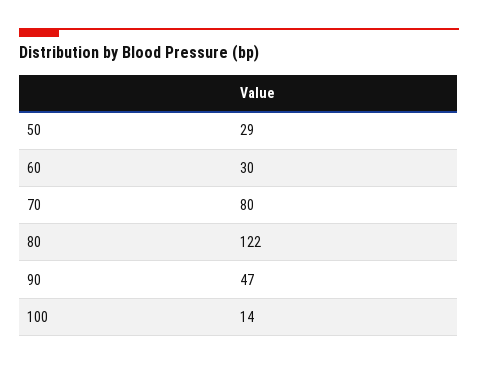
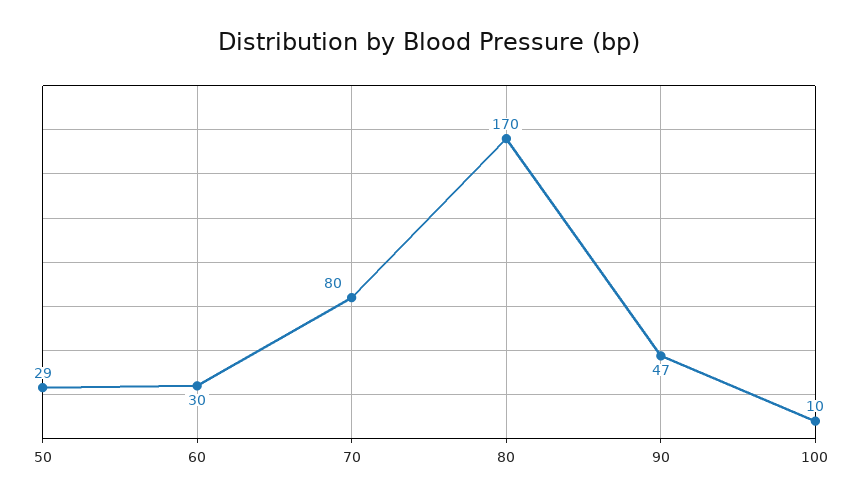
  {
    "50": 29,
    "60": 30,
    "70": 80,
-   "80": 122,
+   "80": 170,
    "90": 47,
-   "100": 14
+   "100": 10
  }

